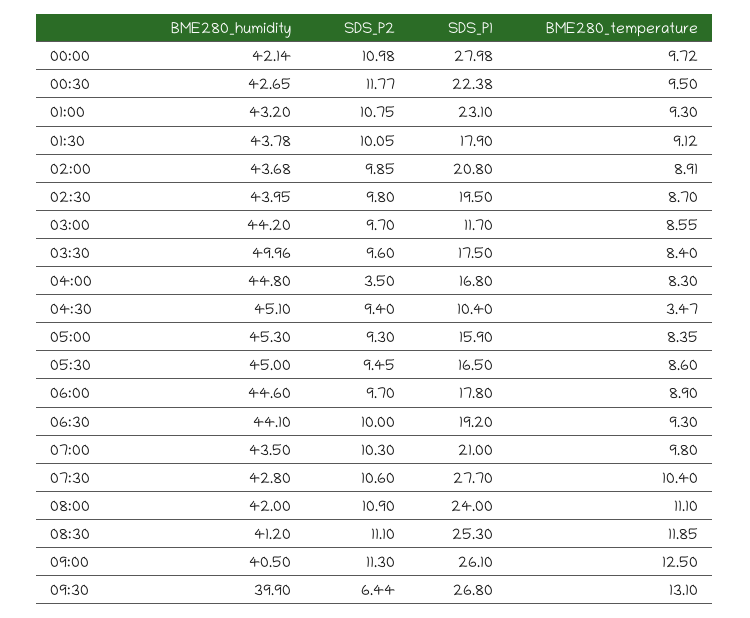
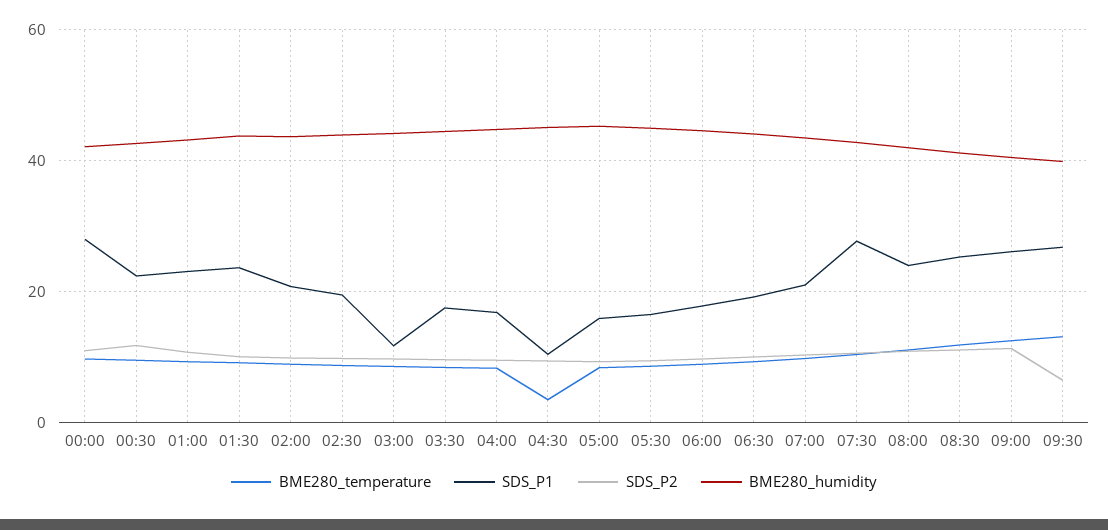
  {
    "BME280_humidity": {
      "00:00": 42.14,
      "00:30": 42.65,
      "01:00": 43.2,
      "01:30": 43.78,
      "02:00": 43.68,
      "02:30": 43.95,
      "03:00": 44.2,
-     "03:30": 49.96,
+     "03:30": 44,
      "04:00": 44.8,
      "04:30": 45.1,
      "05:00": 45.3,
      "05:30": 45,
      "06:00": 44.6,
      "06:30": 44.1,
      "07:00": 43.5,
      "07:30": 42.8,
      "08:00": 42,
      "08:30": 41.2,
      "09:00": 40.5,
      "09:30": 39.9
    },
    "SDS_P2": {
      "00:00": 10.98,
      "00:30": 11.77,
      "01:00": 10.75,
      "01:30": 10.05,
      "02:00": 9.85,
      "02:30": 9.8,
      "03:00": 9.7,
      "03:30": 9.6,
-     "04:00": 3.5,
+     "04:00": 10,
      "04:30": 9.4,
      "05:00": 9.3,
      "05:30": 9.45,
      "06:00": 9.7,
      "06:30": 10,
      "07:00": 10.3,
      "07:30": 10.6,
      "08:00": 10.9,
      "08:30": 11.1,
      "09:00": 11.3,
      "09:30": 6.44
    },
    "SDS_P1": {
      "00:00": 27.98,
      "00:30": 22.38,
      "01:00": 23.1,
-     "01:30": 17.9,
+     "01:30": 24,
      "02:00": 20.8,
      "02:30": 19.5,
      "03:00": 11.7,
      "03:30": 17.5,
      "04:00": 16.8,
      "04:30": 10.4,
      "05:00": 15.9,
      "05:30": 16.5,
      "06:00": 17.8,
      "06:30": 19.2,
      "07:00": 21,
      "07:30": 27.7,
      "08:00": 24,
      "08:30": 25.3,
      "09:00": 26.1,
      "09:30": 26.8
    },
    "BME280_temperature": {
      "00:00": 9.72,
      "00:30": 9.5,
      "01:00": 9.3,
      "01:30": 9.12,
      "02:00": 8.91,
      "02:30": 8.7,
      "03:00": 8.55,
      "03:30": 8.4,
      "04:00": 8.3,
      "04:30": 3.47,
      "05:00": 8.35,
      "05:30": 8.6,
      "06:00": 8.9,
      "06:30": 9.3,
      "07:00": 9.8,
      "07:30": 10.4,
      "08:00": 11.1,
      "08:30": 11.85,
      "09:00": 12.5,
      "09:30": 13.1
    }
  }

